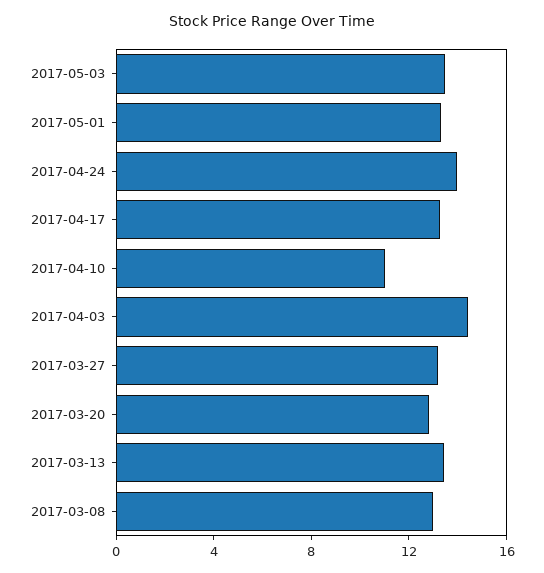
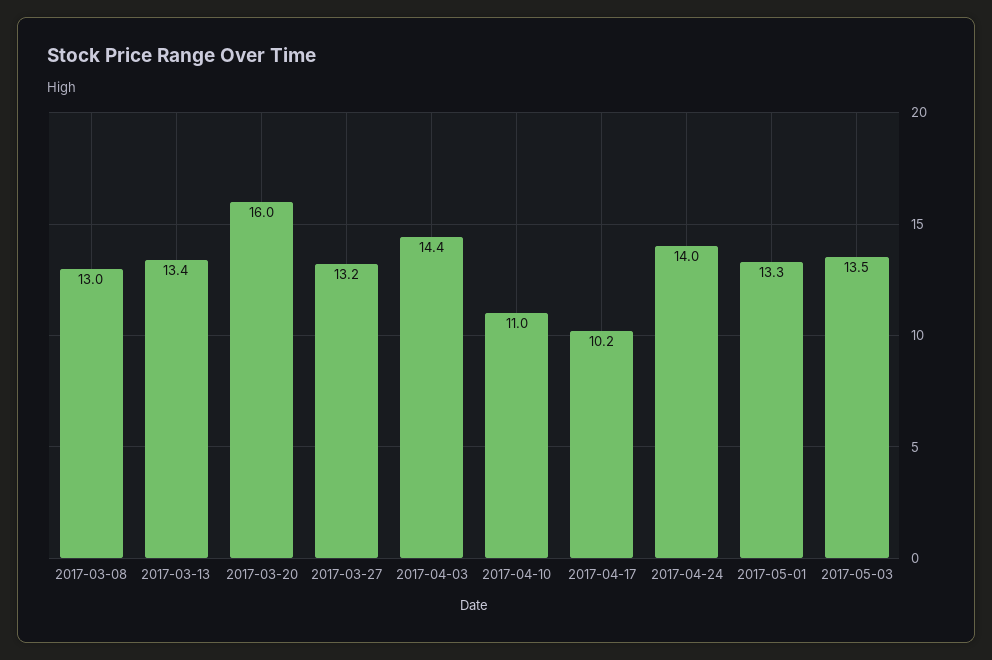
  {
    "2017-05-03": 13.5,
    "2017-05-01": 13.3,
    "2017-04-24": 14,
-   "2017-04-17": 13,
+   "2017-04-17": 10.2,
    "2017-04-10": 11,
    "2017-04-03": 14.4,
    "2017-03-27": 13.2,
-   "2017-03-20": 13,
+   "2017-03-20": 16,
    "2017-03-13": 13.4,
    "2017-03-08": 13
  }

